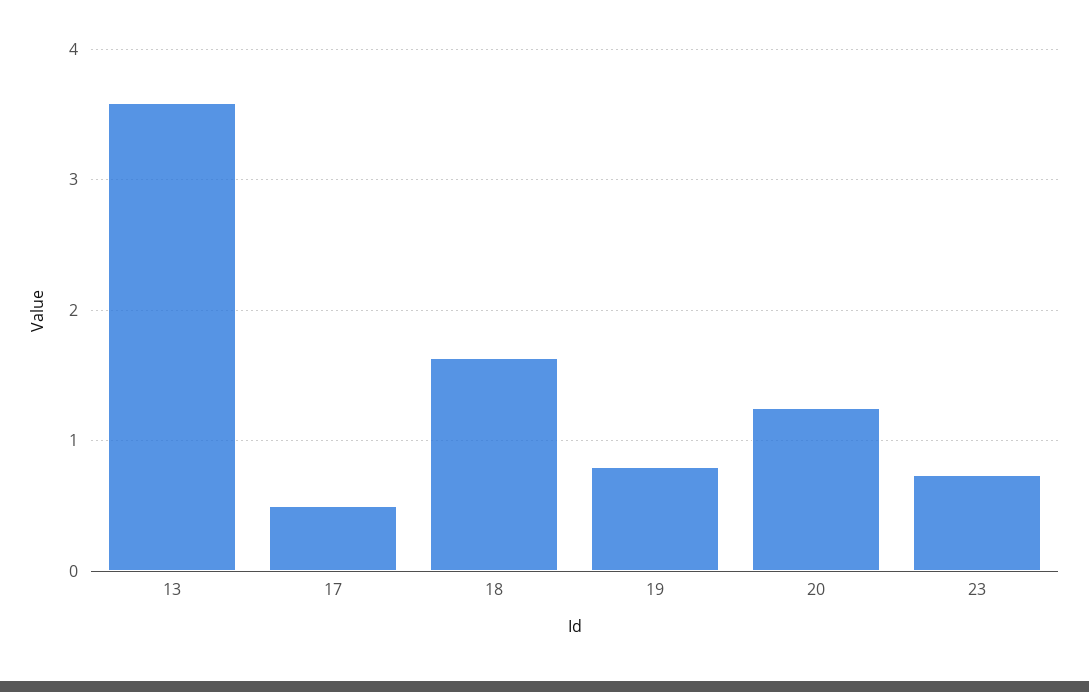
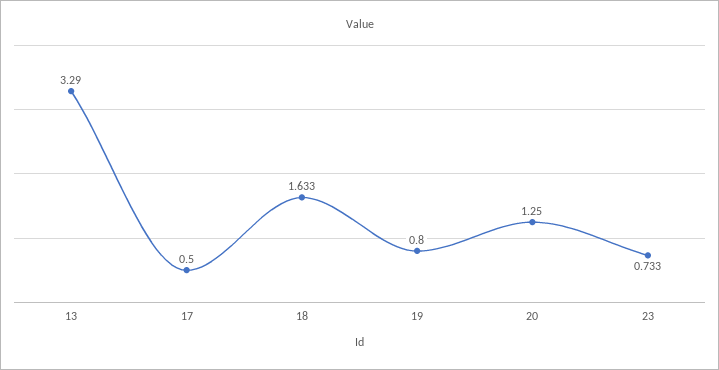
  {
-   "13": 3.6,
+   "13": 3.29,
    "17": 0.5,
    "18": 1.633,
    "19": 0.8,
    "20": 1.25,
    "23": 0.733
  }

